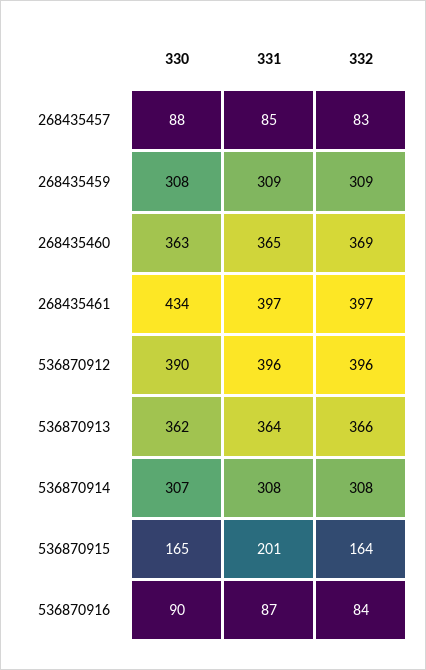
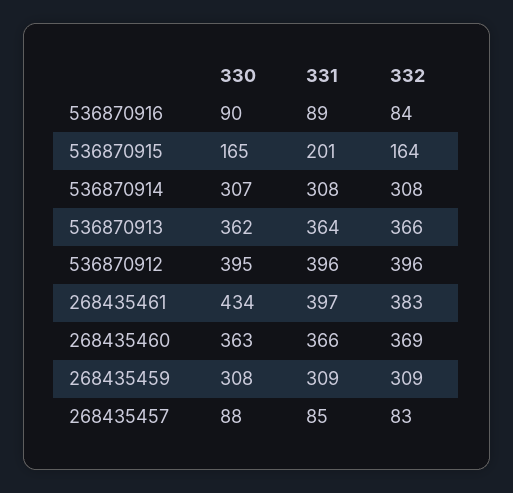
  {
    "330": {
      "268435457": 88,
      "268435459": 308,
      "268435460": 363,
      "268435461": 434,
-     "536870912": 390,
+     "536870912": 395,
      "536870913": 362,
      "536870914": 307,
      "536870915": 165,
      "536870916": 90
    },
    "331": {
      "268435457": 85,
      "268435459": 309,
-     "268435460": 365,
+     "268435460": 366,
      "268435461": 397,
      "536870912": 396,
      "536870913": 364,
      "536870914": 308,
      "536870915": 201,
-     "536870916": 87
+     "536870916": 89
    },
    "332": {
      "268435457": 83,
      "268435459": 309,
      "268435460": 369,
-     "268435461": 397,
+     "268435461": 383,
      "536870912": 396,
      "536870913": 366,
      "536870914": 308,
      "536870915": 164,
      "536870916": 84
    }
  }

